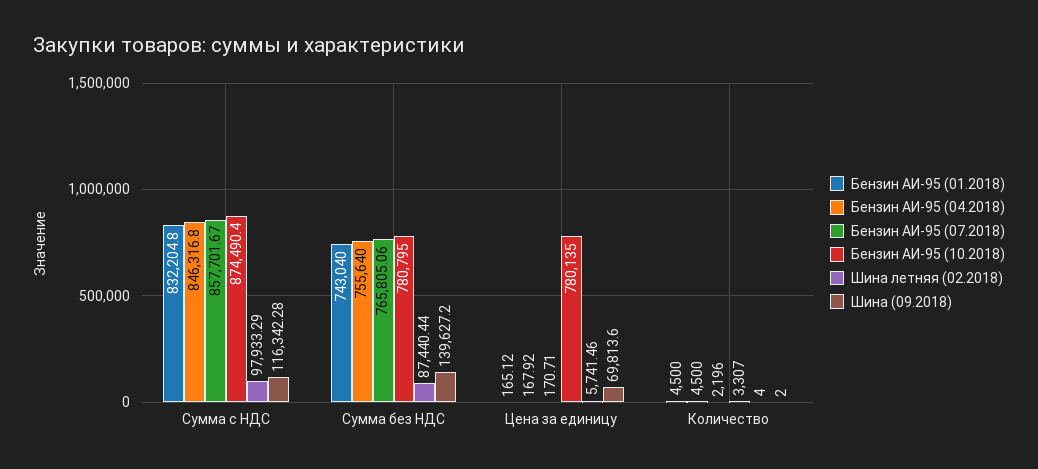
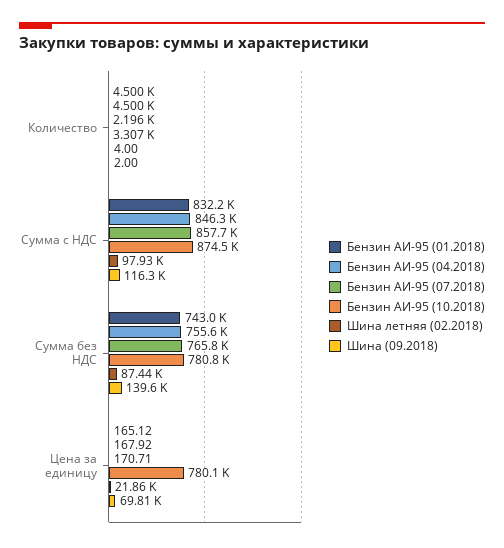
  {
    "Бензин АИ-95 (01.2018)": {
      "Сумма с НДС": 832204.8,
      "Сумма без НДС": 743040,
      "Цена за единицу": 165.12,
      "Количество": 4500
    },
    "Бензин АИ-95 (04.2018)": {
      "Сумма с НДС": 846316.8,
      "Сумма без НДС": 755640,
      "Цена за единицу": 167.92,
      "Количество": 4500
    },
    "Бензин АИ-95 (07.2018)": {
      "Сумма с НДС": 857701.67,
      "Сумма без НДС": 765805.06,
      "Цена за единицу": 170.71,
      "Количество": 2196
    },
    "Бензин АИ-95 (10.2018)": {
      "Сумма с НДС": 874490.4,
      "Сумма без НДС": 780795,
      "Цена за единицу": 780135,
      "Количество": 3307
    },
    "Шина летняя (02.2018)": {
      "Сумма с НДС": 97933.29,
      "Сумма без НДС": 87440.44,
-     "Цена за единицу": 5741.46,
+     "Цена за единицу": 21860,
      "Количество": 4
    },
    "Шина (09.2018)": {
      "Сумма с НДС": 116342.28,
      "Сумма без НДС": 139627.2,
      "Цена за единицу": 69813.6,
      "Количество": 2
    }
  }

